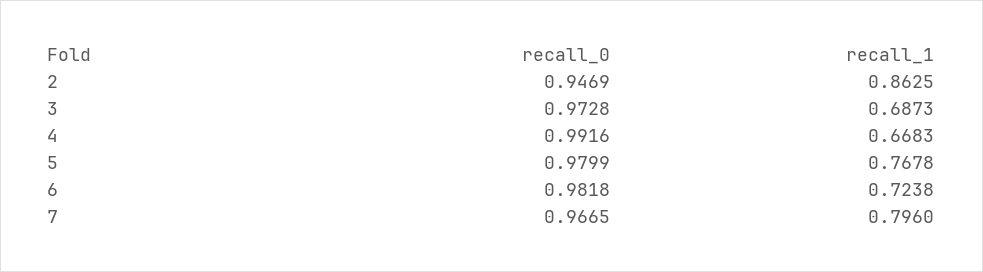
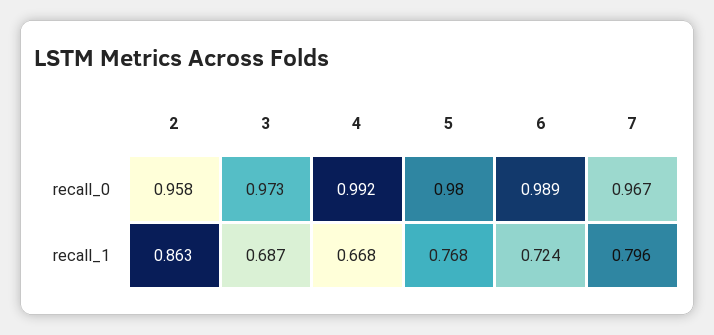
  {
    "recall_0": {
-     "2": 0.9469,
+     "2": 0.958,
      "3": 0.9728,
      "4": 0.9916,
      "5": 0.9799,
-     "6": 0.9818,
+     "6": 0.989,
      "7": 0.9665
    },
    "recall_1": {
      "2": 0.8625,
      "3": 0.6873,
      "4": 0.6683,
      "5": 0.7678,
      "6": 0.7238,
      "7": 0.796
    }
  }

